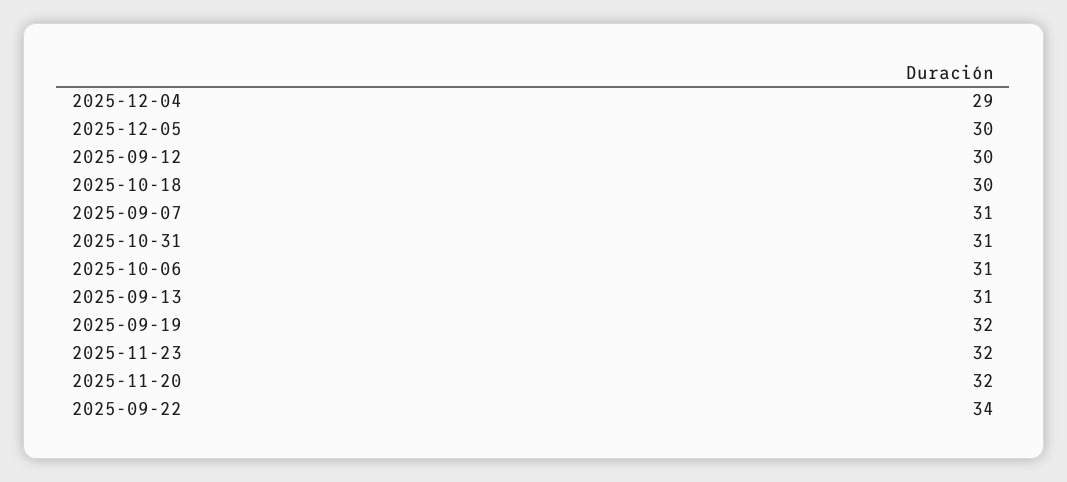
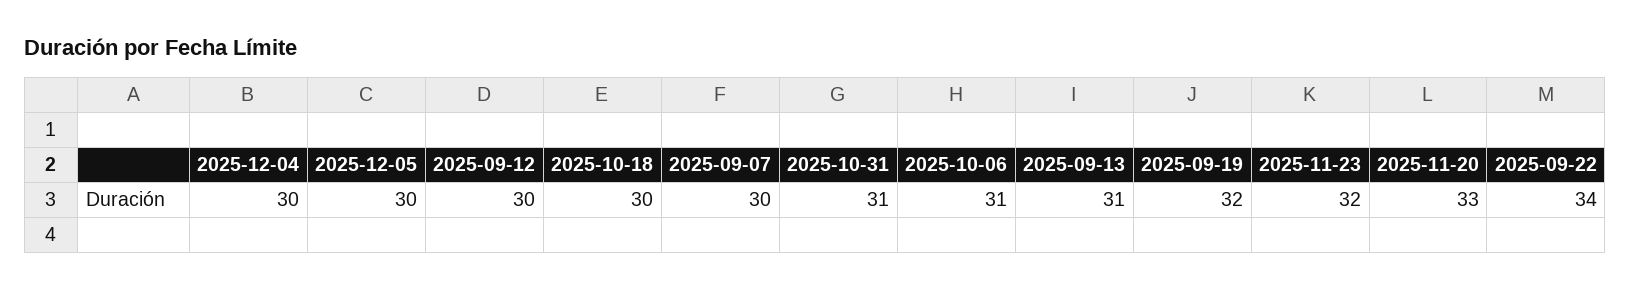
  {
-   "2025-12-04": 29,
+   "2025-12-04": 30,
    "2025-12-05": 30,
    "2025-09-12": 30,
    "2025-10-18": 30,
-   "2025-09-07": 31,
+   "2025-09-07": 30,
    "2025-10-31": 31,
    "2025-10-06": 31,
    "2025-09-13": 31,
    "2025-09-19": 32,
    "2025-11-23": 32,
-   "2025-11-20": 32,
+   "2025-11-20": 33,
    "2025-09-22": 34
  }

